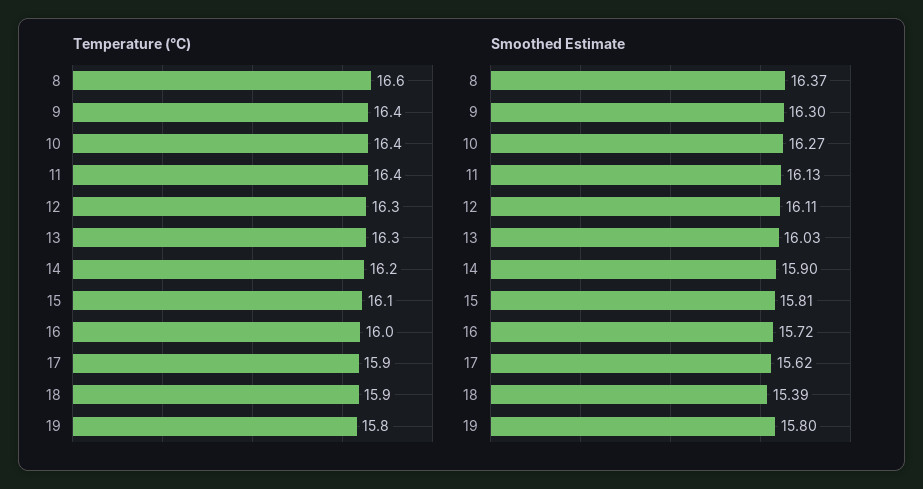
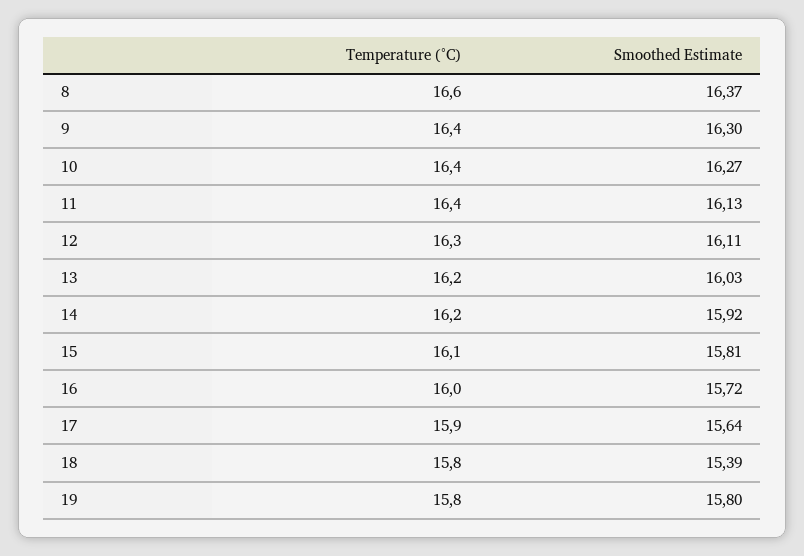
  {
    "Temperature (°C)": {
      "8": 16.6,
      "9": 16.4,
      "10": 16.4,
      "11": 16.4,
      "12": 16.3,
-     "13": 16.3,
+     "13": 16.2,
      "14": 16.2,
      "15": 16.1,
      "16": 16,
      "17": 15.9,
-     "18": 15.9,
+     "18": 15.8,
      "19": 15.8
    },
    "Smoothed Estimate": {
      "8": 16.37,
      "9": 16.3,
      "10": 16.27,
      "11": 16.13,
      "12": 16.11,
      "13": 16.03,
-     "14": 15.9,
+     "14": 15.92,
      "15": 15.81,
      "16": 15.72,
-     "17": 15.62,
+     "17": 15.64,
      "18": 15.39,
      "19": 15.8
    }
  }

